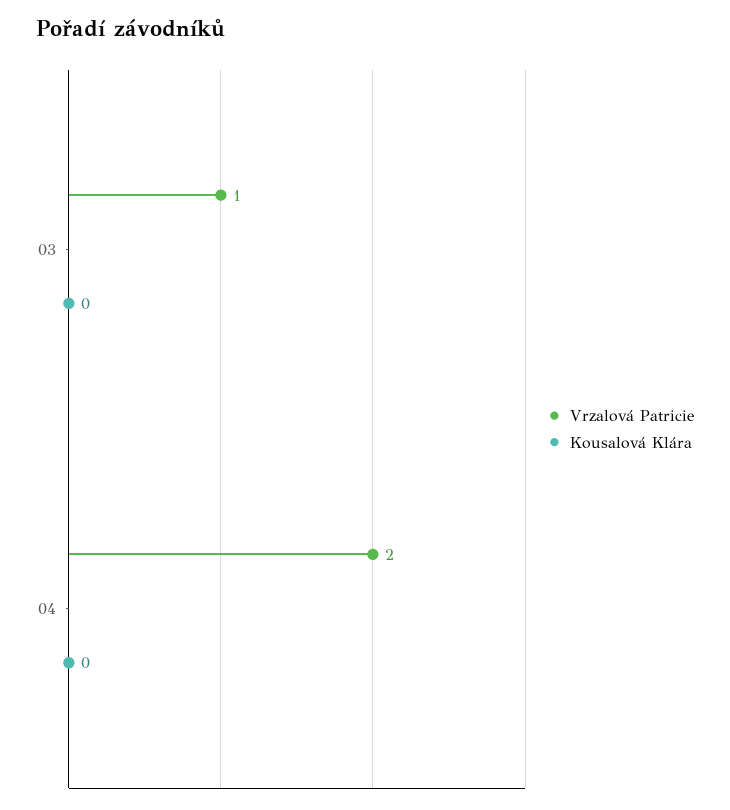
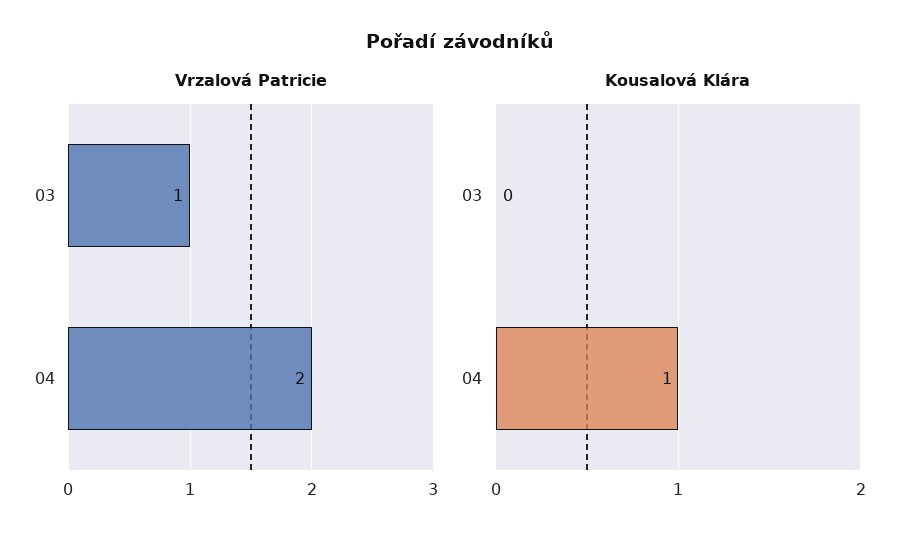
  {
    "Vrzalová Patricie": {
      "03": 1,
      "04": 2
    },
    "Kousalová Klára": {
      "03": 0,
-     "04": 0
+     "04": 1
    }
  }

